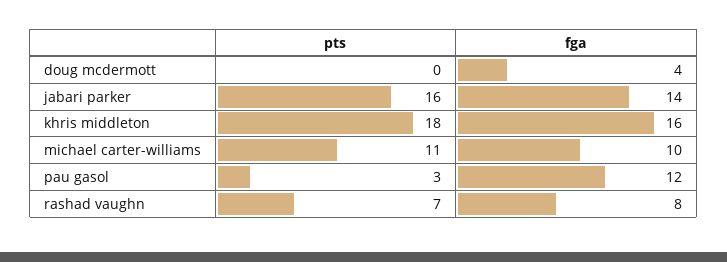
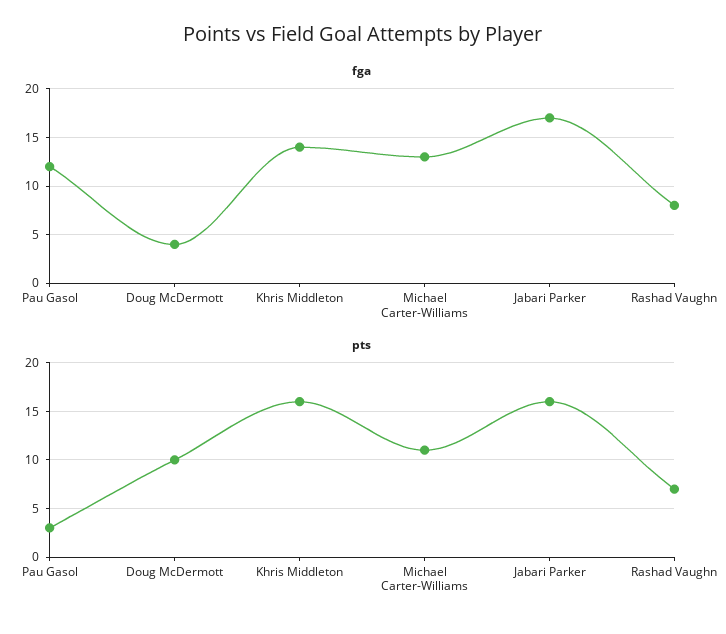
  {
    "pts": {
-     "doug mcdermott": 0,
+     "doug mcdermott": 10,
      "jabari parker": 16,
-     "khris middleton": 18,
+     "khris middleton": 16,
      "michael carter-williams": 11,
      "pau gasol": 3,
      "rashad vaughn": 7
    },
    "fga": {
      "doug mcdermott": 4,
-     "jabari parker": 14,
+     "jabari parker": 17,
-     "khris middleton": 16,
+     "khris middleton": 14,
-     "michael carter-williams": 10,
+     "michael carter-williams": 13,
      "pau gasol": 12,
      "rashad vaughn": 8
    }
  }

